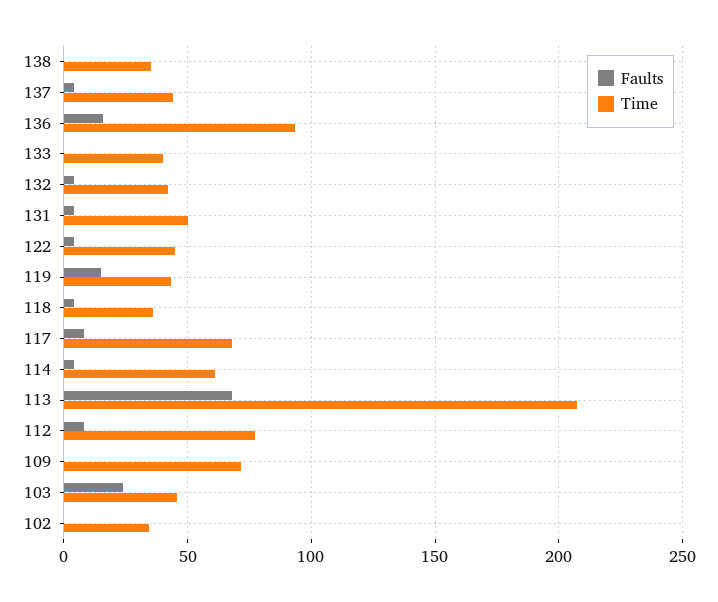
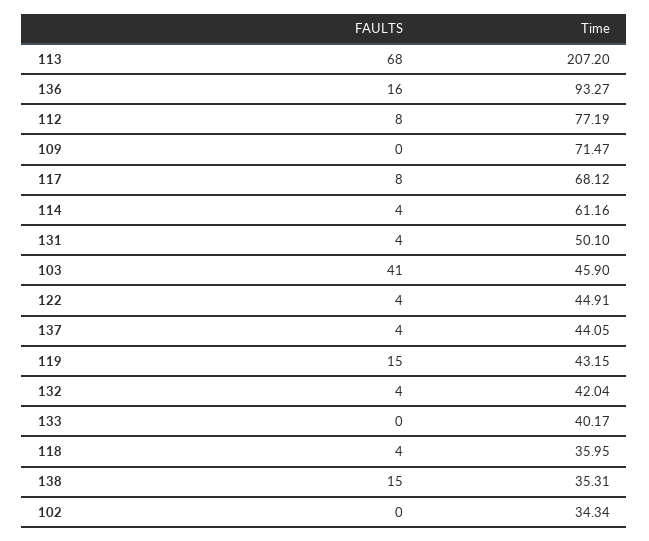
  {
    "Faults": {
-     "138": 0,
+     "138": 15,
      "137": 4,
      "136": 16,
      "133": 0,
      "132": 4,
      "131": 4,
      "122": 4,
      "119": 15,
      "118": 4,
      "117": 8,
      "114": 4,
      "113": 68,
      "112": 8,
      "109": 0,
-     "103": 25,
+     "103": 41,
      "102": 0
    },
    "Time": {
      "138": 35.31,
      "137": 44.05,
      "136": 93.27,
      "133": 40.17,
      "132": 42.04,
      "131": 50.1,
      "122": 44.91,
      "119": 43.15,
      "118": 35.95,
      "117": 68.12,
      "114": 61.16,
      "113": 207.2,
      "112": 77.19,
      "109": 71.47,
      "103": 45.9,
      "102": 34.34
    }
  }

